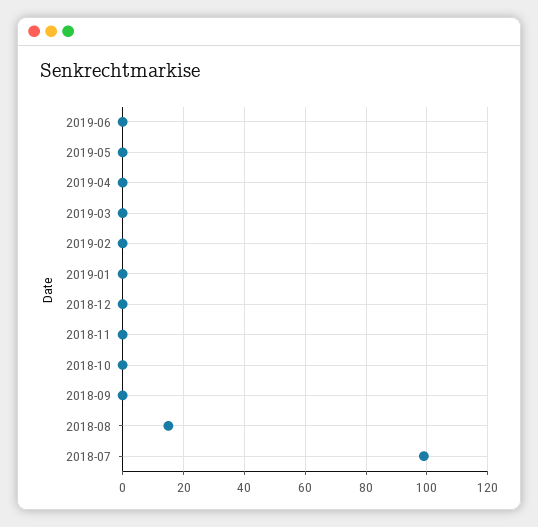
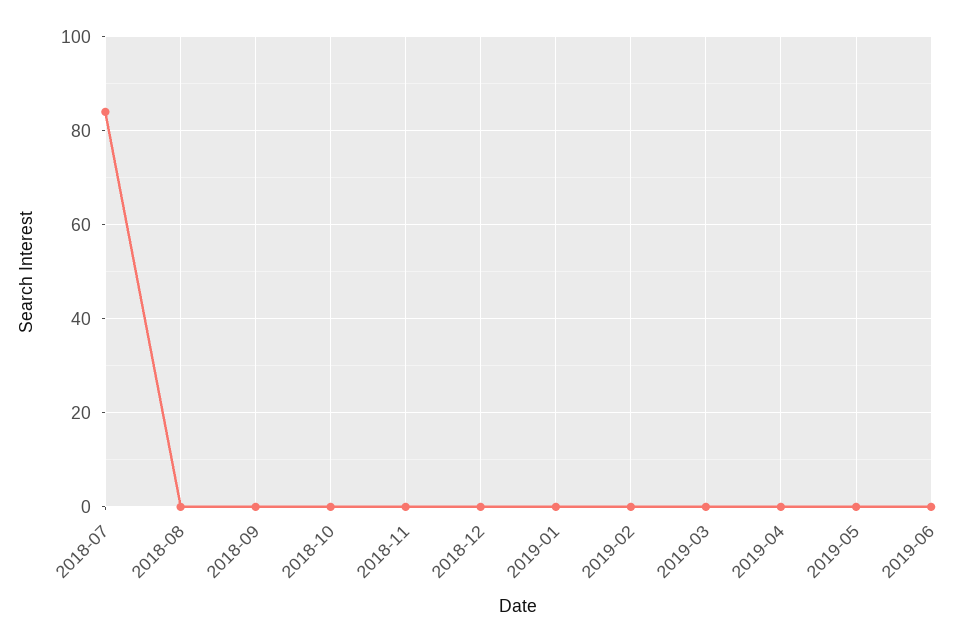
  {
    "2019-06": 0,
    "2019-05": 0,
    "2019-04": 0,
    "2019-03": 0,
    "2019-02": 0,
    "2019-01": 0,
    "2018-12": 0,
    "2018-11": 0,
    "2018-10": 0,
    "2018-09": 0,
-   "2018-08": 15,
+   "2018-08": 0,
-   "2018-07": 100
+   "2018-07": 85
  }

